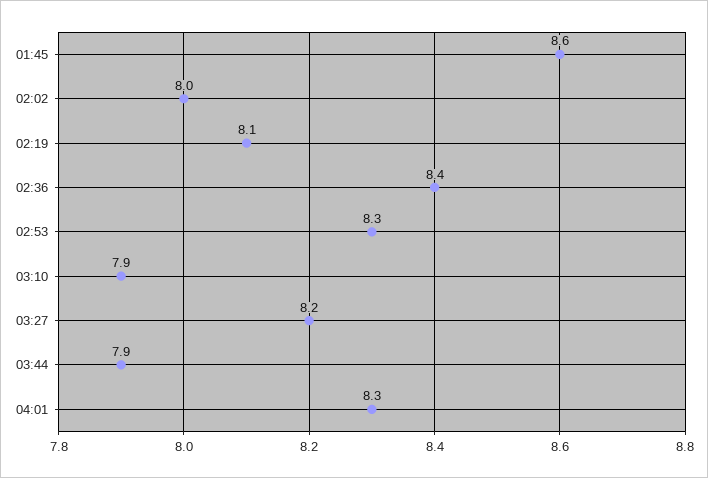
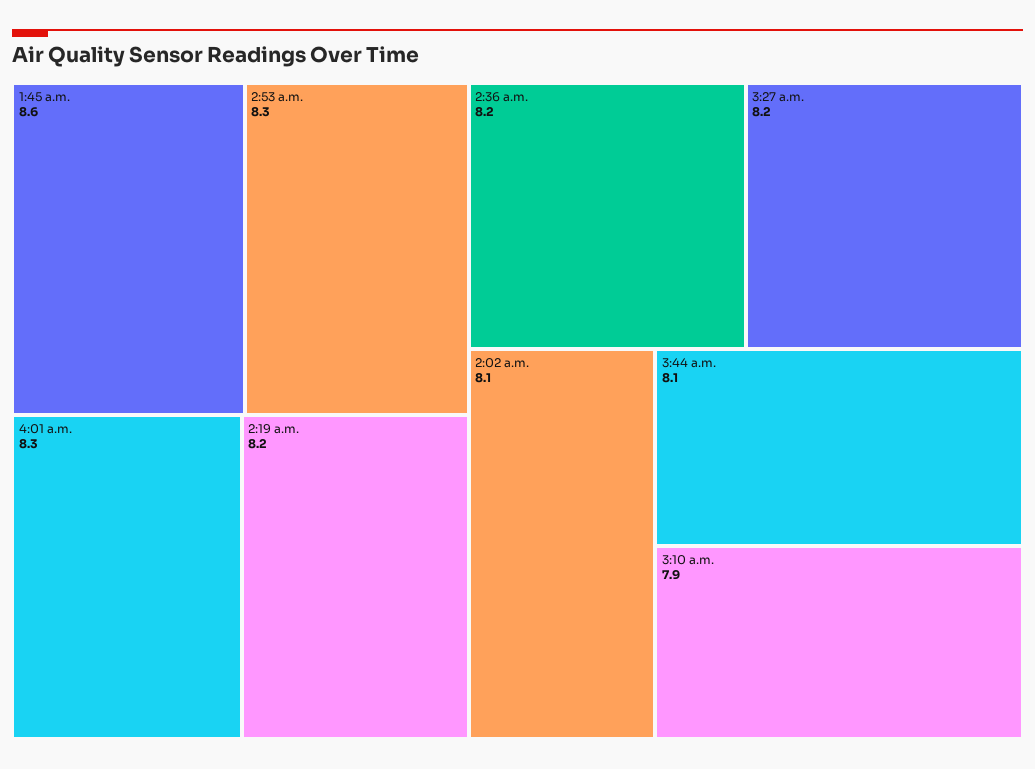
  {
    "01:45": 8.6,
-   "02:02": 8,
+   "02:02": 8.1,
-   "02:19": 8.1,
+   "02:19": 8.2,
-   "02:36": 8.4,
+   "02:36": 8.2,
    "02:53": 8.3,
    "03:10": 7.9,
    "03:27": 8.2,
-   "03:44": 7.9,
+   "03:44": 8.1,
    "04:01": 8.3
  }

